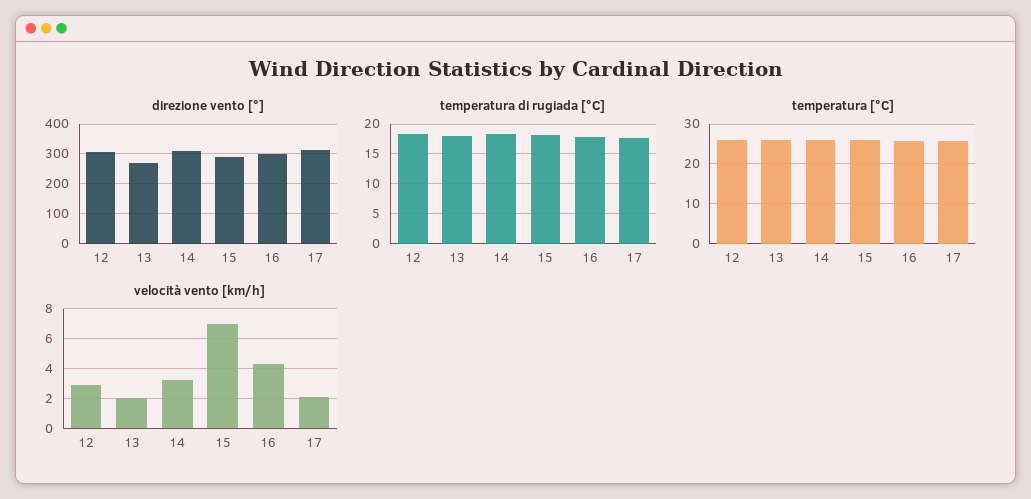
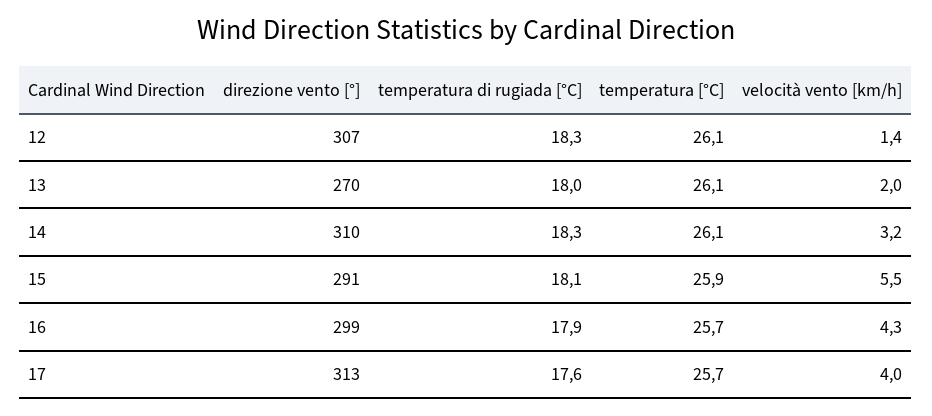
  {
    "direzione vento [°]": {
      "12": 307,
      "13": 270,
      "14": 310,
      "15": 291,
      "16": 299,
      "17": 313
    },
    "temperatura di rugiada [°C]": {
      "12": 18.3,
      "13": 18,
      "14": 18.3,
      "15": 18.1,
      "16": 17.9,
      "17": 17.6
    },
    "temperatura [°C]": {
      "12": 26.1,
      "13": 26.1,
      "14": 26.1,
      "15": 25.9,
      "16": 25.7,
      "17": 25.7
    },
    "velocità vento [km/h]": {
-     "12": 3,
+     "12": 1.4,
      "13": 2,
      "14": 3.2,
-     "15": 7,
+     "15": 5.5,
      "16": 4.3,
-     "17": 2
+     "17": 4
    }
  }

